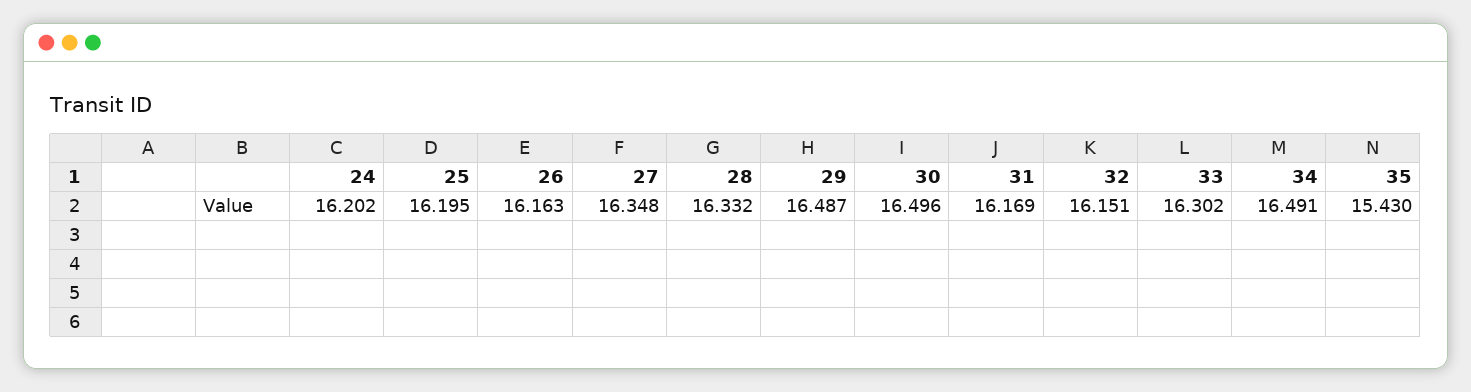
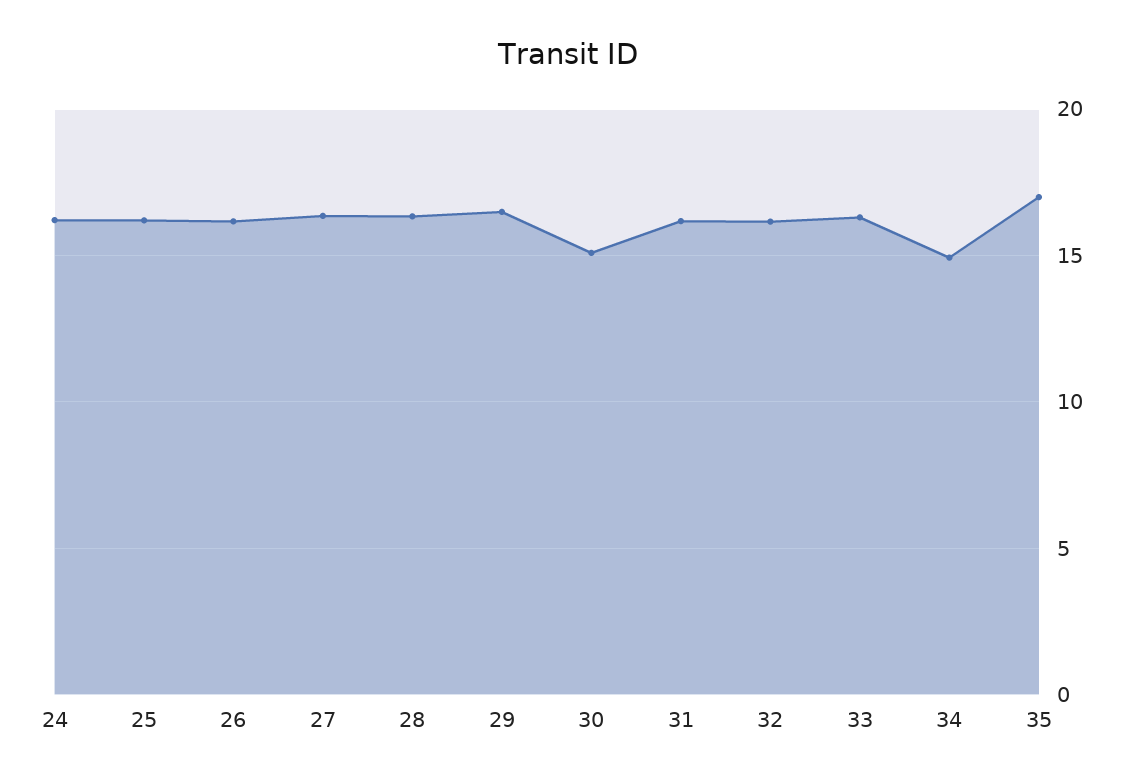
  {
    "24": 16.202,
    "25": 16.195,
    "26": 16.163,
    "27": 16.348,
    "28": 16.332,
    "29": 16.487,
-   "30": 16.496,
+   "30": 15,
    "31": 16.169,
    "32": 16.151,
    "33": 16.302,
-   "34": 16.491,
+   "34": 15,
-   "35": 15.43
+   "35": 17
  }

